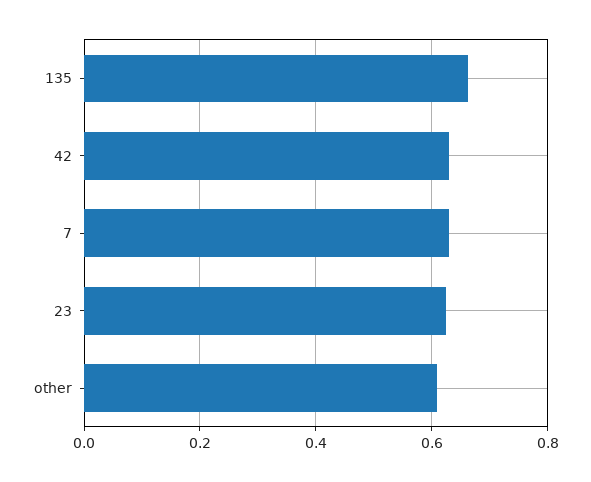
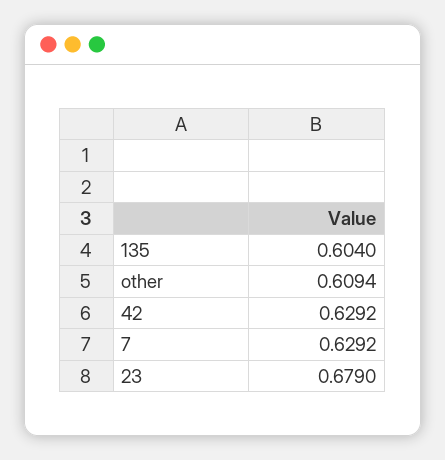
  {
-   "135": 0.66,
+   "135": 0.604,
    "42": 0.6292,
    "7": 0.6292,
-   "23": 0.62,
+   "23": 0.679,
    "other": 0.6094
  }

